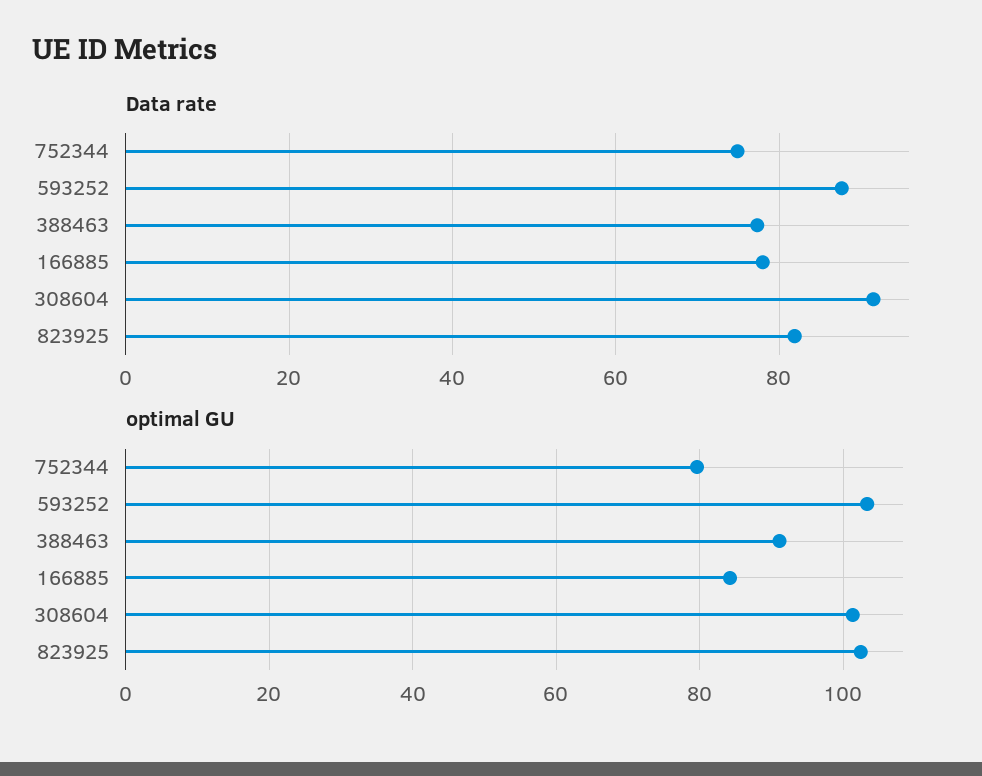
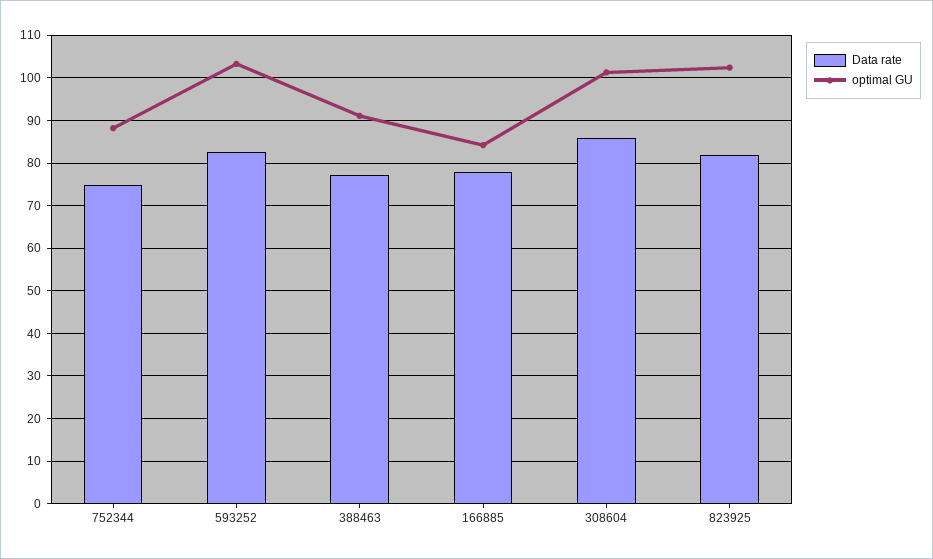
  {
    "Data rate": {
      "752344": 74,
-     "593252": 88,
+     "593252": 82,
      "388463": 78,
      "166885": 78,
-     "308604": 92,
+     "308604": 86,
      "823925": 82
    },
    "optimal GU": {
-     "752344": 80,
+     "752344": 88,
      "593252": 104,
      "388463": 92,
      "166885": 84,
      "308604": 102,
      "823925": 102
    }
  }

